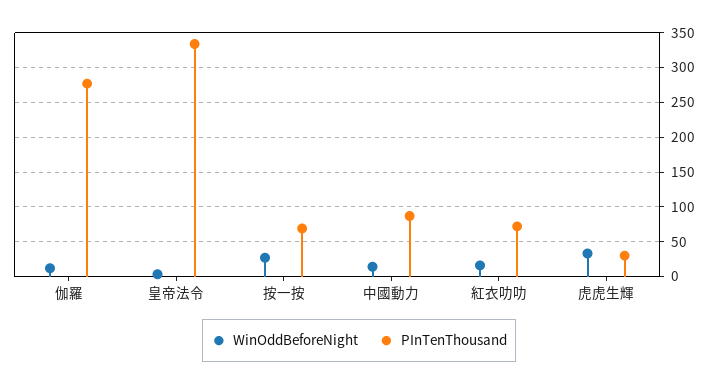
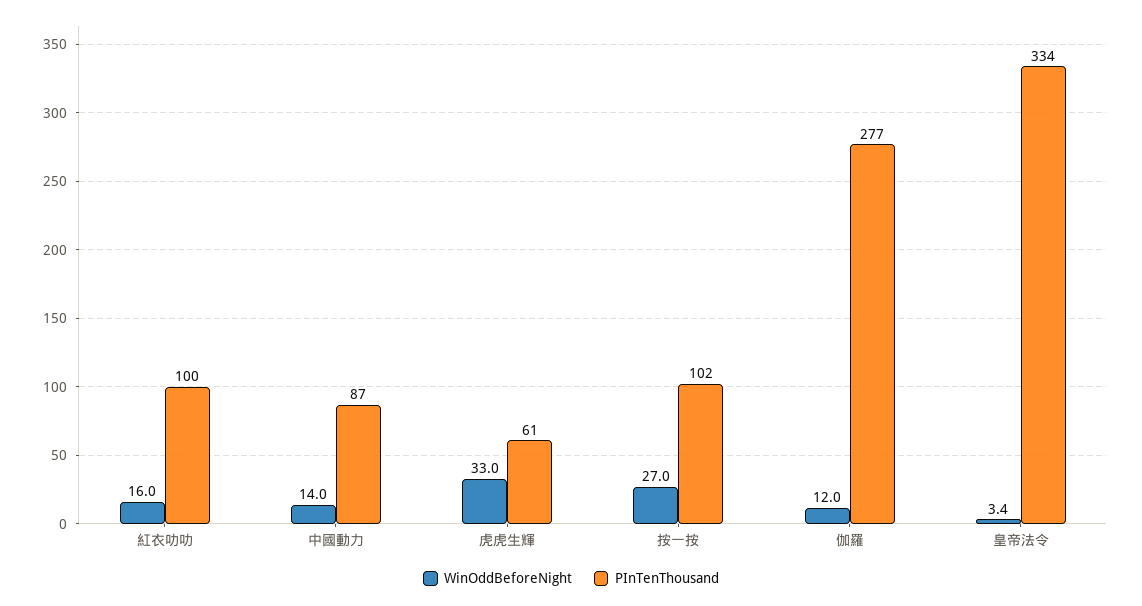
  {
    "WinOddBeforeNight": {
      "伽羅": 12,
      "皇帝法令": 3.4,
      "按一按": 27,
      "中國動力": 14,
      "紅衣叻叻": 16,
      "虎虎生輝": 33
    },
    "PInTenThousand": {
      "伽羅": 277,
      "皇帝法令": 334,
-     "按一按": 70,
+     "按一按": 102,
      "中國動力": 87,
-     "紅衣叻叻": 70,
+     "紅衣叻叻": 100,
-     "虎虎生輝": 30
+     "虎虎生輝": 61
    }
  }

